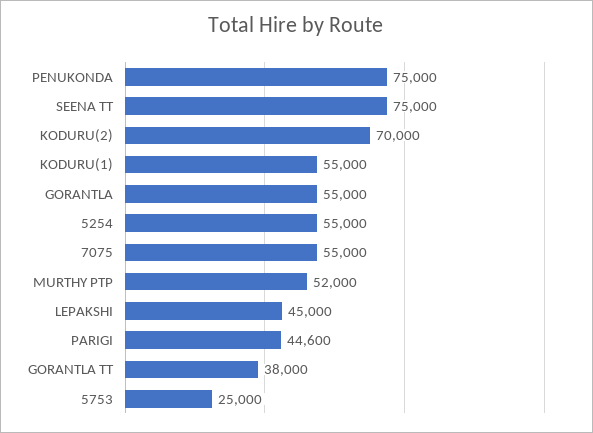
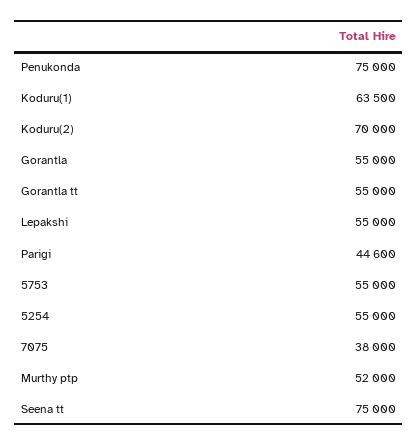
  {
    "PENUKONDA": 75000,
    "SEENA TT": 75000,
    "KODURU(2)": 70000,
-   "KODURU(1)": 55000,
+   "KODURU(1)": 63500,
    "GORANTLA": 55000,
    "5254": 55000,
-   "7075": 55000,
+   "7075": 38000,
    "MURTHY PTP": 52000,
-   "LEPAKSHI": 45000,
+   "LEPAKSHI": 55000,
    "PARIGI": 44600,
-   "GORANTLA TT": 38000,
+   "GORANTLA TT": 55000,
-   "5753": 25000
+   "5753": 55000
  }

